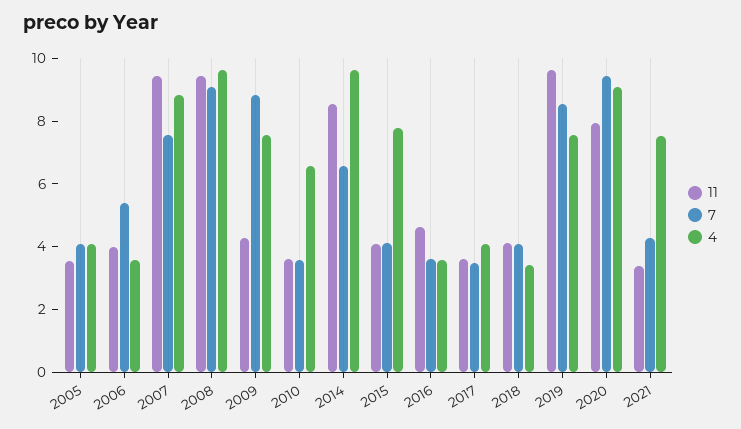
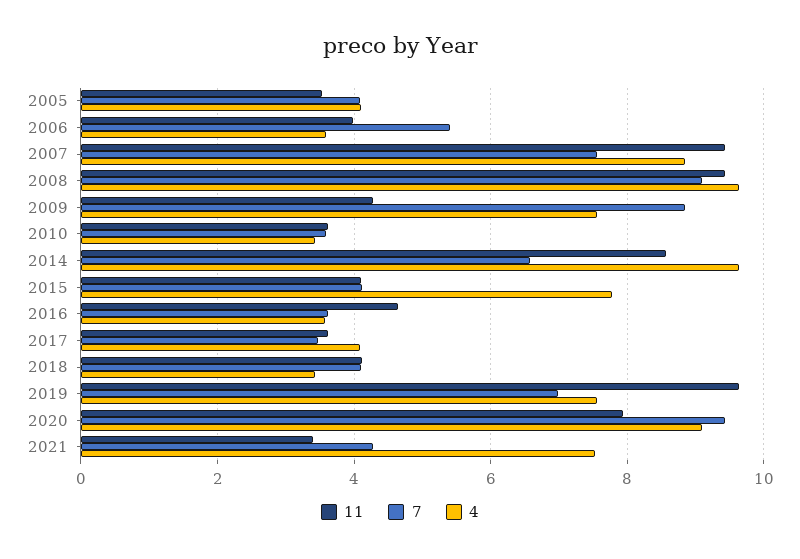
  {
    "11": {
      "2005": 3.6,
      "2006": 4,
      "2007": 9.4,
      "2008": 9.4,
      "2009": 4.2,
      "2010": 3.6,
      "2014": 8.6,
      "2015": 4.2,
      "2016": 4.6,
      "2017": 3.6,
      "2018": 4.2,
      "2019": 9.6,
      "2020": 8,
      "2021": 3.4
    },
    "7": {
      "2005": 4,
      "2006": 5.4,
      "2007": 7.6,
      "2008": 9.2,
      "2009": 8.8,
      "2010": 3.6,
      "2014": 6.6,
      "2015": 4.2,
      "2016": 3.6,
      "2017": 3.4,
      "2018": 4.2,
-     "2019": 8.5,
+     "2019": 7,
      "2020": 9.4,
      "2021": 4.2
    },
    "4": {
      "2005": 4.2,
      "2006": 3.6,
      "2007": 8.8,
      "2008": 9.6,
      "2009": 7.6,
-     "2010": 6.5,
+     "2010": 3.4,
      "2014": 9.6,
      "2015": 7.8,
      "2016": 3.6,
      "2017": 4,
      "2018": 3.4,
      "2019": 7.6,
      "2020": 9.2,
      "2021": 7.6
    }
  }

